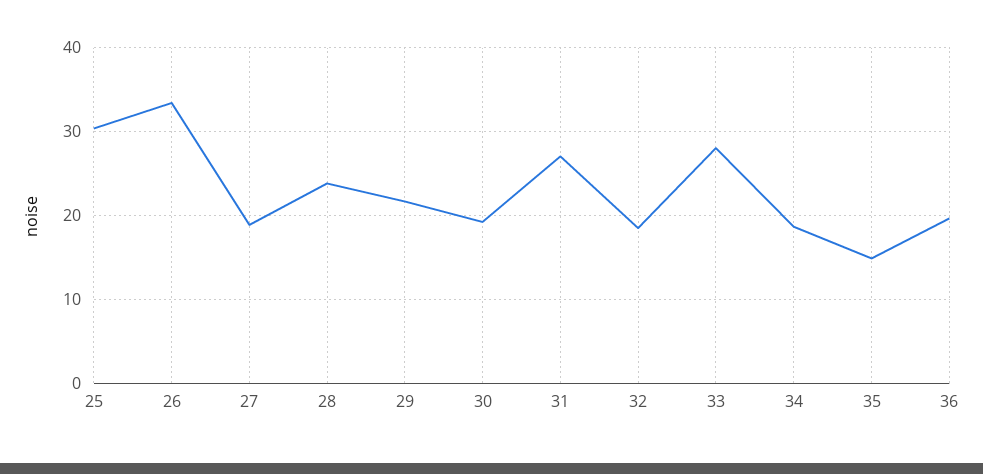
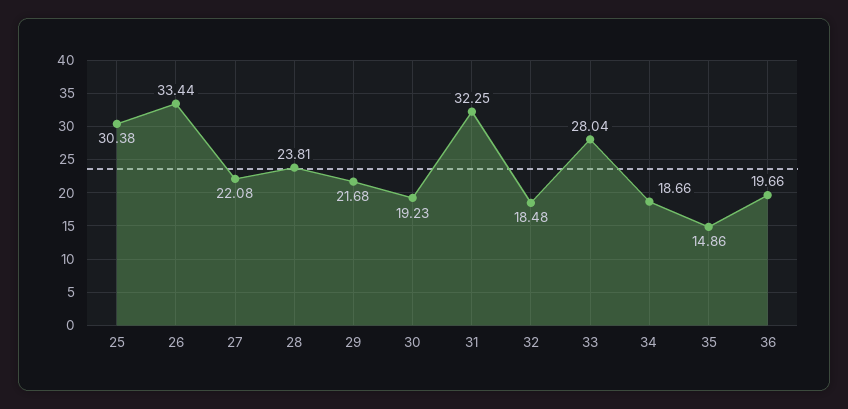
  {
    "25": 30.38,
    "26": 33.44,
-   "27": 19,
+   "27": 22.08,
    "28": 23.81,
    "29": 21.68,
    "30": 19.23,
-   "31": 27,
+   "31": 32.25,
    "32": 18.48,
    "33": 28.04,
    "34": 18.66,
    "35": 14.86,
    "36": 19.66
  }

